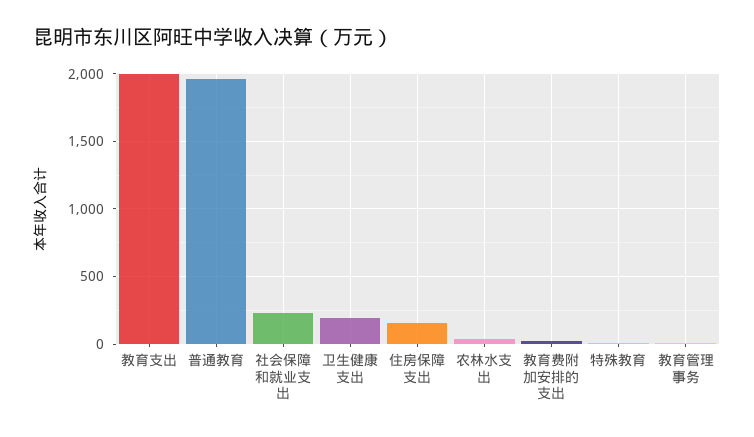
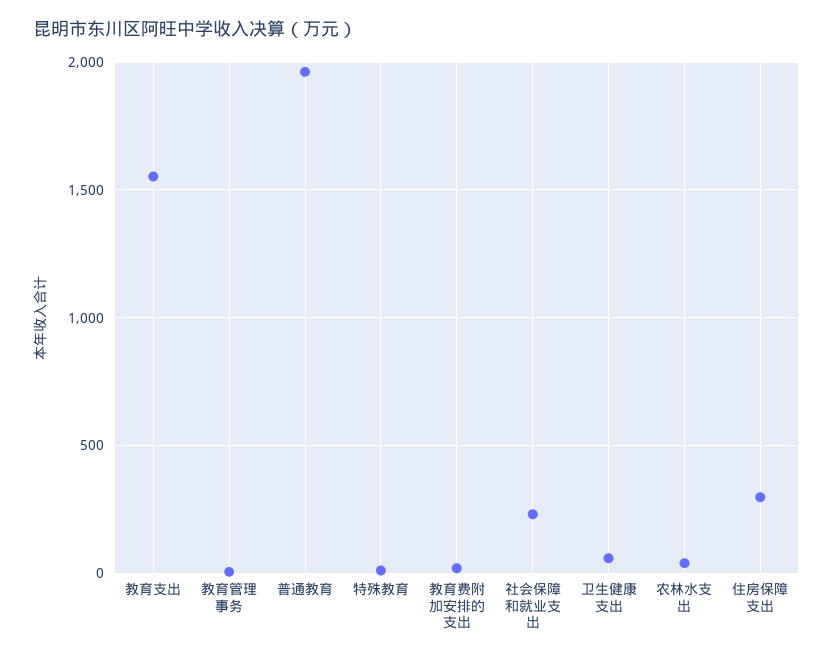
  {
-   "教育支出": 2000,
+   "教育支出": 1550,
    "普通教育": 1950,
    "社会保障和就业支出": 250,
-   "卫生健康支出": 200,
+   "卫生健康支出": 50,
-   "住房保障支出": 150,
+   "住房保障支出": 300,
    "农林水支出": 50,
    "教育费附加安排的支出": 0,
    "特殊教育": 0,
    "教育管理事务": 0
  }

